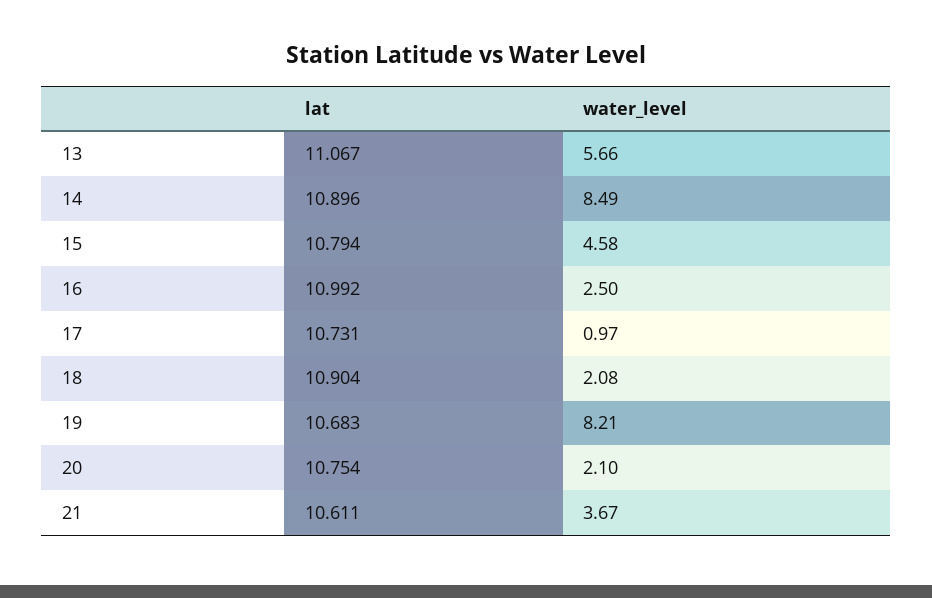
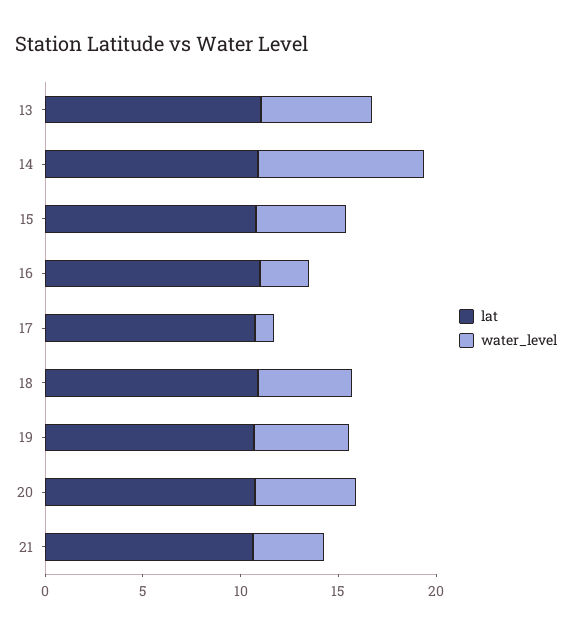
  {
    "lat": {
      "13": 11.067,
      "14": 10.896,
      "15": 10.794,
      "16": 10.992,
      "17": 10.731,
      "18": 10.904,
      "19": 10.683,
      "20": 10.754,
      "21": 10.611
    },
    "water_level": {
      "13": 5.66,
      "14": 8.49,
      "15": 4.58,
      "16": 2.5,
      "17": 0.97,
-     "18": 2.08,
+     "18": 5,
-     "19": 8.21,
+     "19": 5,
-     "20": 2.1,
+     "20": 5,
      "21": 3.67
    }
  }

